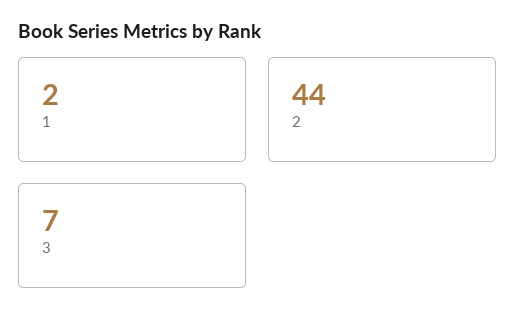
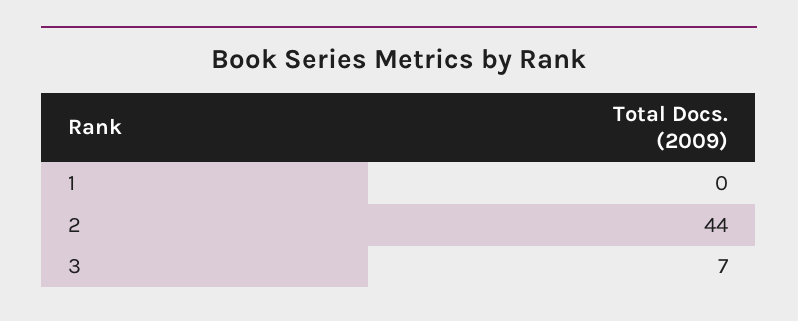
  {
-   "1": 2,
+   "1": 0,
    "2": 44,
    "3": 7
  }

